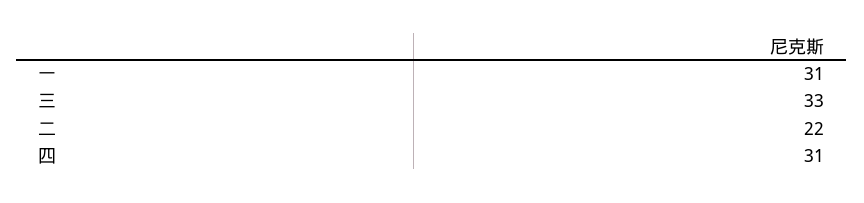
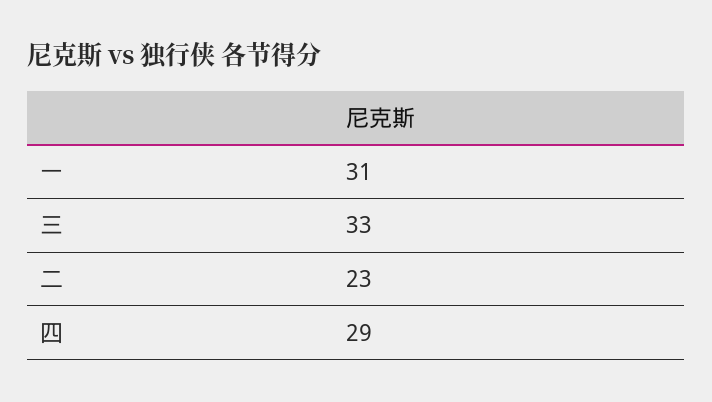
  {
    "一": 31,
    "三": 33,
-   "二": 22,
+   "二": 23,
-   "四": 31
+   "四": 29
  }

